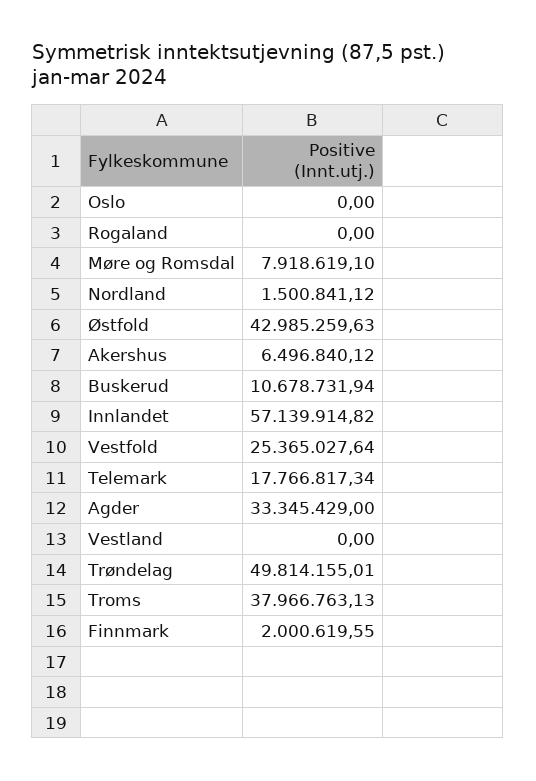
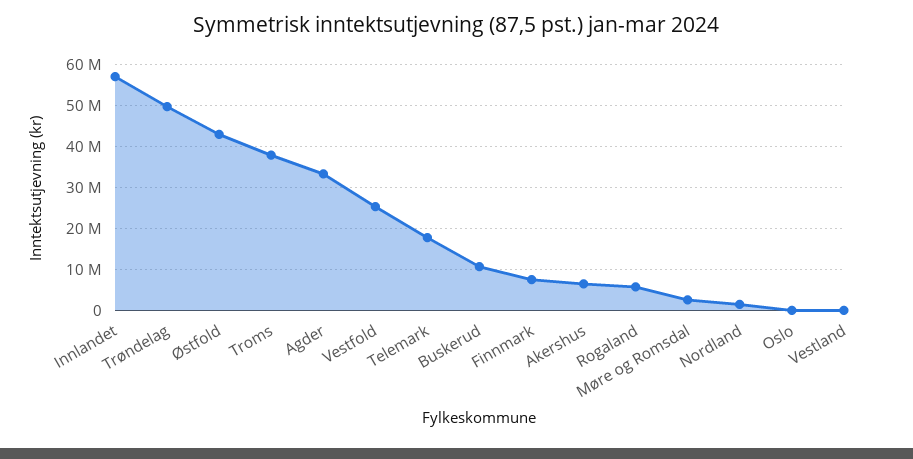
  {
    "Oslo": 0,
-   "Rogaland": 0,
+   "Rogaland": 6000000,
-   "Møre og Romsdal": 7918619.1,
+   "Møre og Romsdal": 2000000,
    "Nordland": 1500841.12,
    "Østfold": 42985259.63,
    "Akershus": 6496840.12,
    "Buskerud": 10678731.94,
    "Innlandet": 57139914.82,
    "Vestfold": 25365027.64,
    "Telemark": 17766817.34,
    "Agder": 33345429,
    "Vestland": 0,
    "Trøndelag": 49814155.01,
    "Troms": 37966763.13,
-   "Finnmark": 2000619.55
+   "Finnmark": 8000000
  }

